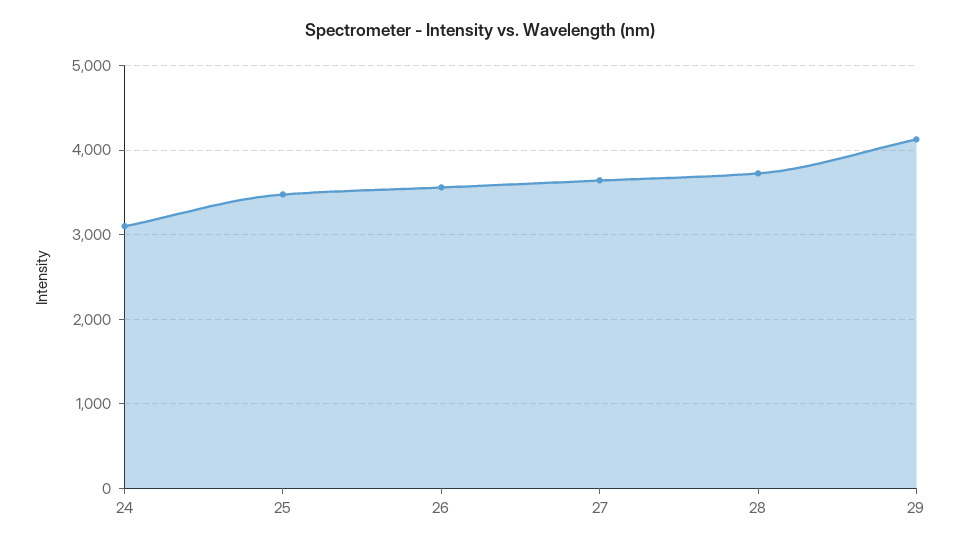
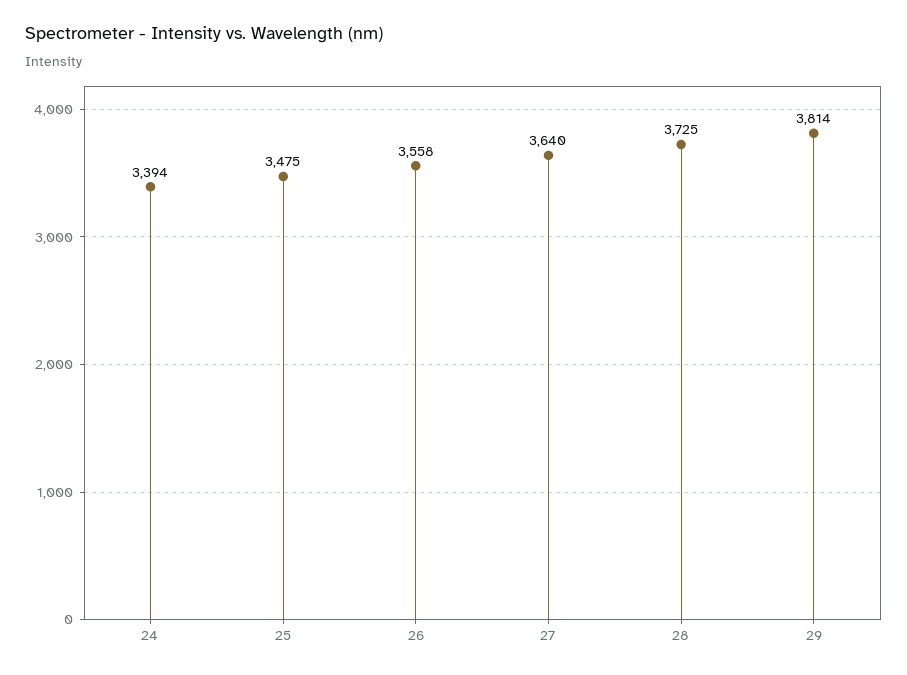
  {
-   "24": 3100,
+   "24": 3394,
    "25": 3475,
    "26": 3558,
    "27": 3640,
    "28": 3725,
-   "29": 4100
+   "29": 3814
  }

